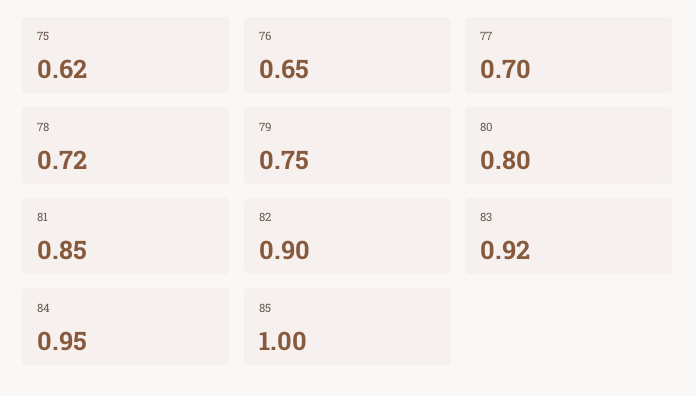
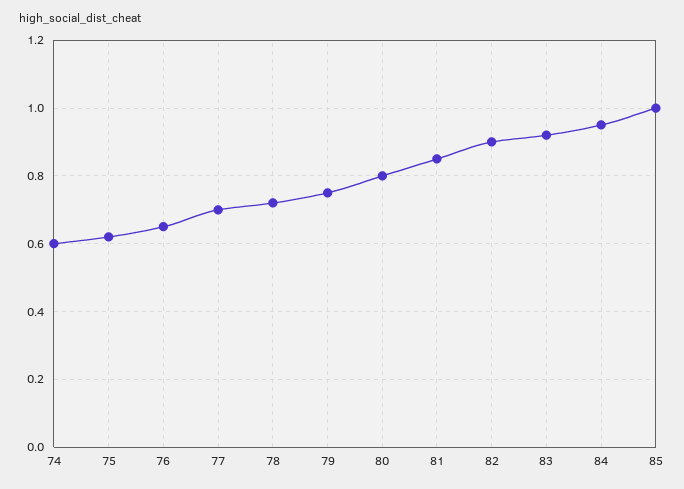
  {
    "75": 0.62,
    "76": 0.65,
    "77": 0.7,
    "78": 0.72,
    "79": 0.75,
    "80": 0.8,
    "81": 0.85,
    "82": 0.9,
    "83": 0.92,
    "84": 0.95,
-   "85": 1
+   "85": 1,
+   "74": 0.6
  }

